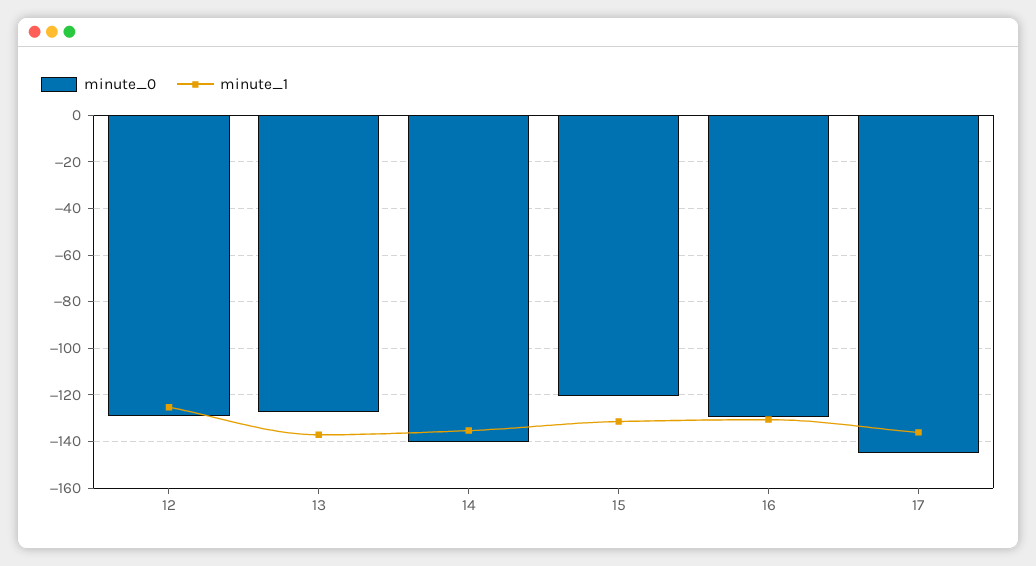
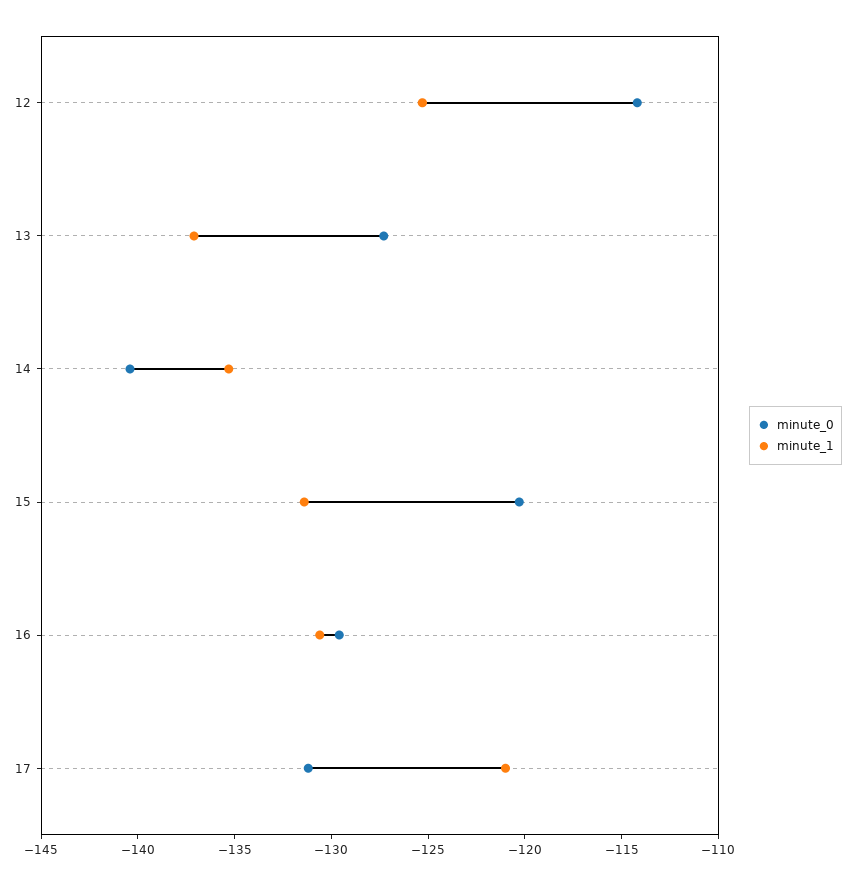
  {
    "minute_0": {
-     "12": -130,
+     "12": -114,
      "13": -127,
      "14": -140,
      "15": -120,
      "16": -130,
-     "17": -145
+     "17": -131
    },
    "minute_1": {
      "12": -125,
      "13": -137,
      "14": -135,
      "15": -131,
      "16": -131,
-     "17": -135
+     "17": -121
    }
  }

